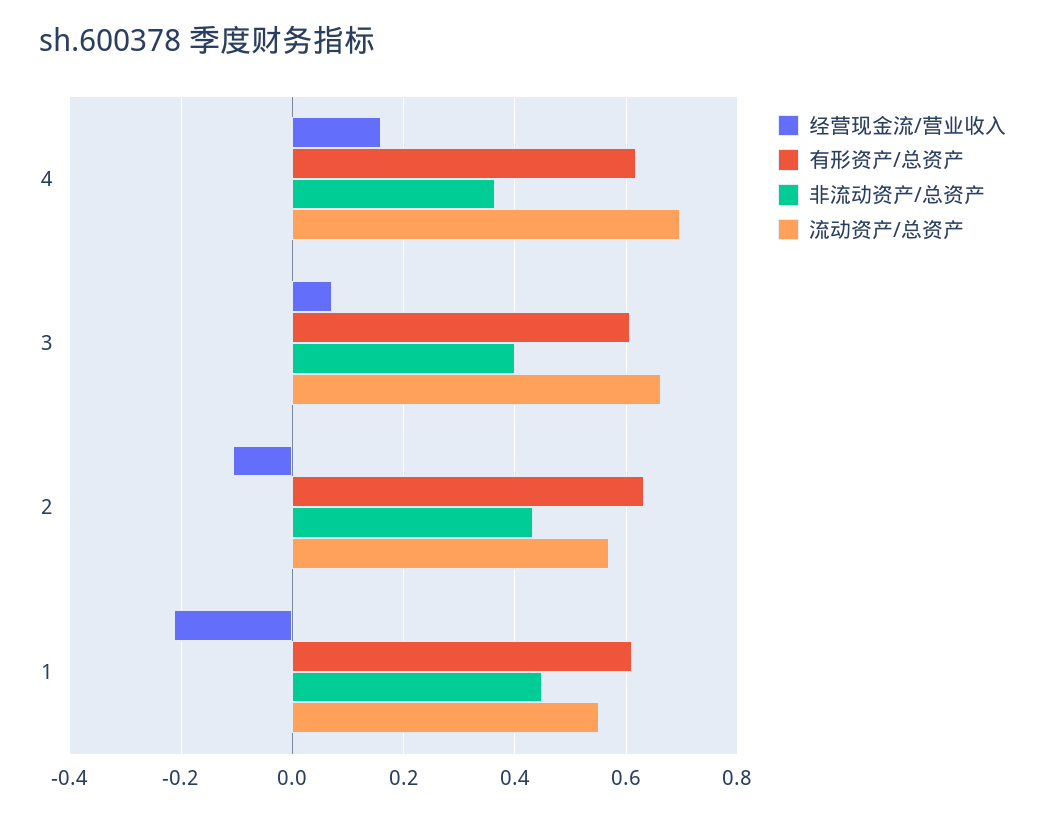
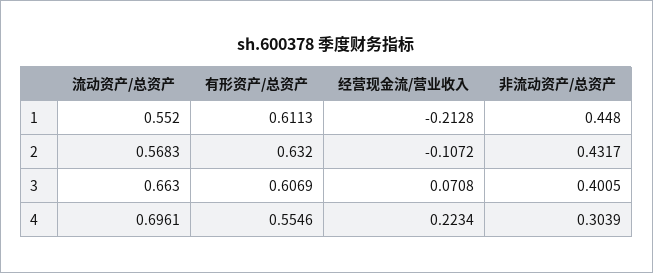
  {
    "经营现金流/营业收入": {
-     "4": 0.16,
+     "4": 0.2234,
      "3": 0.0708,
      "2": -0.1072,
      "1": -0.2128
    },
    "有形资产/总资产": {
-     "4": 0.62,
+     "4": 0.5546,
      "3": 0.6069,
      "2": 0.632,
      "1": 0.6113
    },
    "非流动资产/总资产": {
-     "4": 0.36,
+     "4": 0.3039,
      "3": 0.4005,
      "2": 0.4317,
      "1": 0.448
    },
    "流动资产/总资产": {
      "4": 0.6961,
      "3": 0.663,
      "2": 0.5683,
      "1": 0.552
    }
  }

